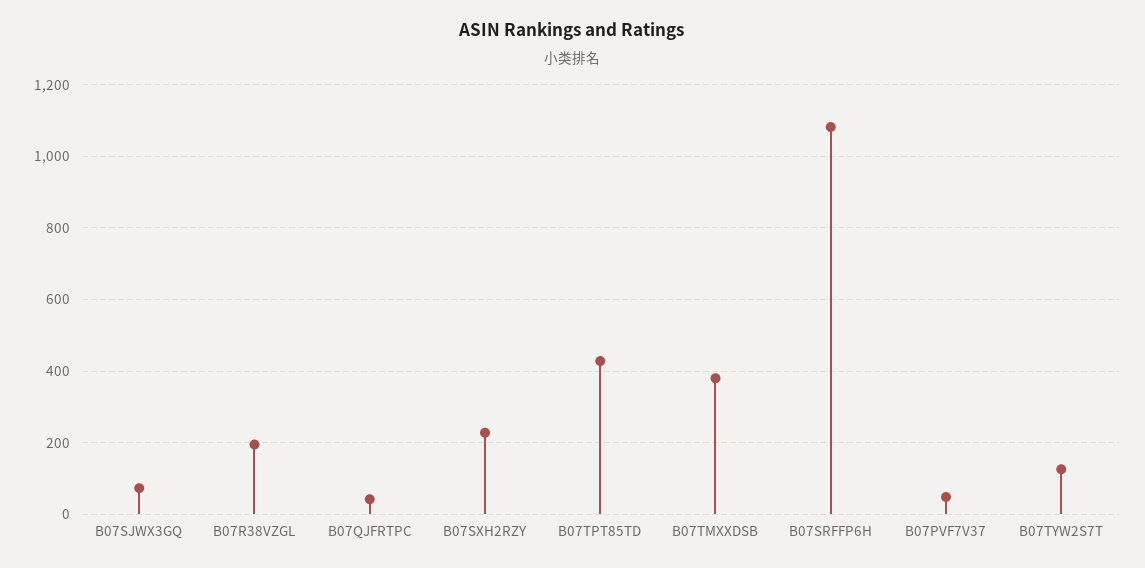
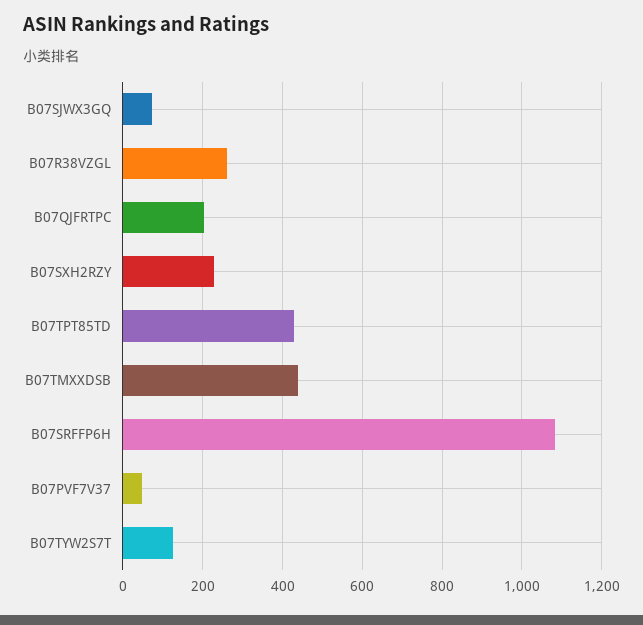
  {
    "B07SJWX3GQ": 80,
-   "B07R38VZGL": 200,
+   "B07R38VZGL": 260,
-   "B07QJFRTPC": 40,
+   "B07QJFRTPC": 200,
    "B07SXH2RZY": 220,
    "B07TPT85TD": 420,
-   "B07TMXXDSB": 380,
+   "B07TMXXDSB": 440,
    "B07SRFFP6H": 1080,
    "B07PVF7V37": 40,
    "B07TYW2S7T": 120
  }

